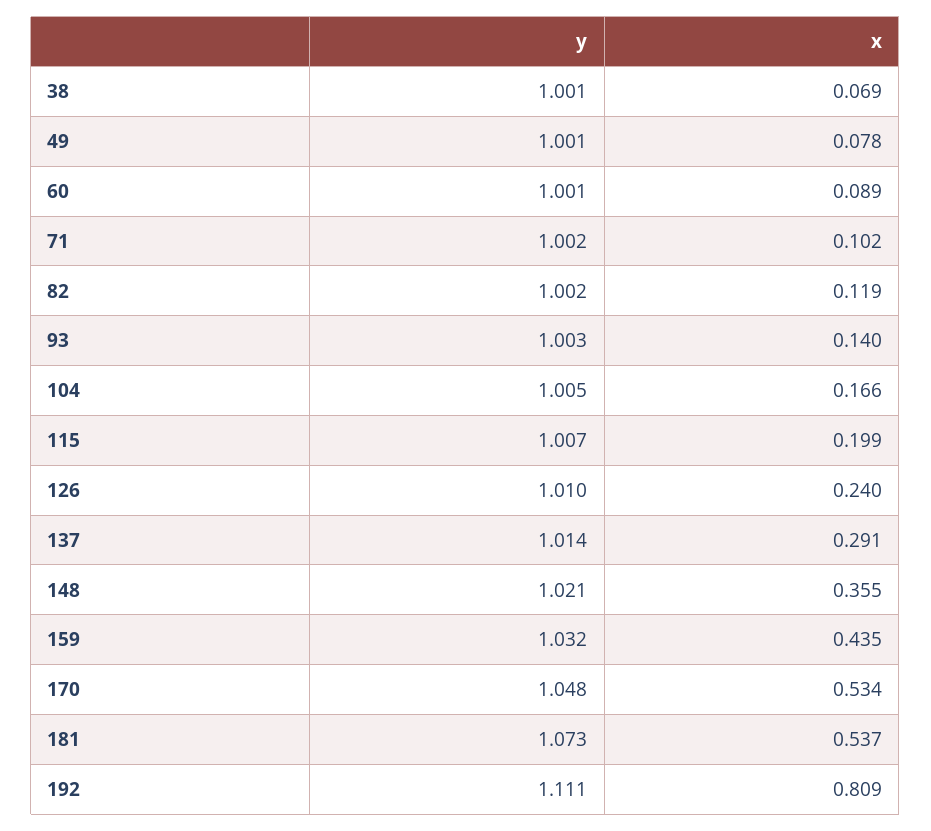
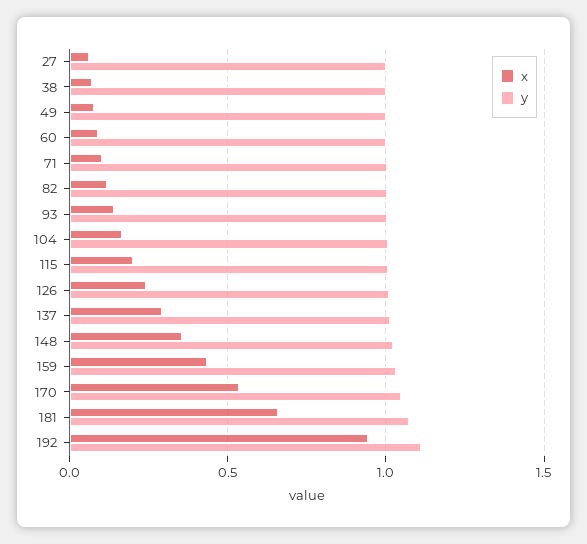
  {
    "y": {
      "38": 1.001,
      "49": 1.001,
      "60": 1.001,
      "71": 1.002,
      "82": 1.002,
      "93": 1.003,
      "104": 1.005,
      "115": 1.007,
      "126": 1.01,
      "137": 1.014,
      "148": 1.021,
      "159": 1.032,
      "170": 1.048,
      "181": 1.073,
-     "192": 1.111
+     "192": 1.111,
+     "27": 1
    },
    "x": {
      "38": 0.069,
      "49": 0.078,
      "60": 0.089,
      "71": 0.102,
      "82": 0.119,
      "93": 0.14,
      "104": 0.166,
      "115": 0.199,
      "126": 0.24,
      "137": 0.291,
      "148": 0.355,
      "159": 0.435,
      "170": 0.534,
-     "181": 0.537,
+     "181": 0.65,
-     "192": 0.809
+     "192": 0.95,
+     "27": 0.05
    }
  }

